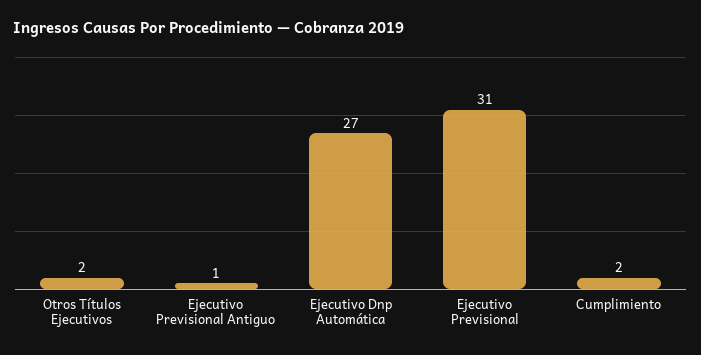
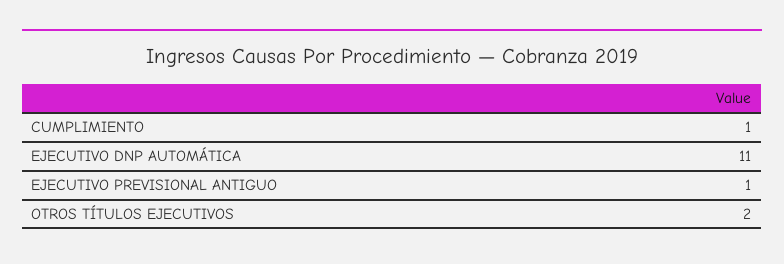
  {
    "Otros Títulos Ejecutivos": 2,
    "Ejecutivo Previsional Antiguo": 1,
-   "Ejecutivo Dnp Automática": 27,
+   "Ejecutivo Dnp Automática": 11,
-   "Ejecutivo Previsional": 31,
-   "Cumplimiento": 2
+   "Cumplimiento": 1
  }

